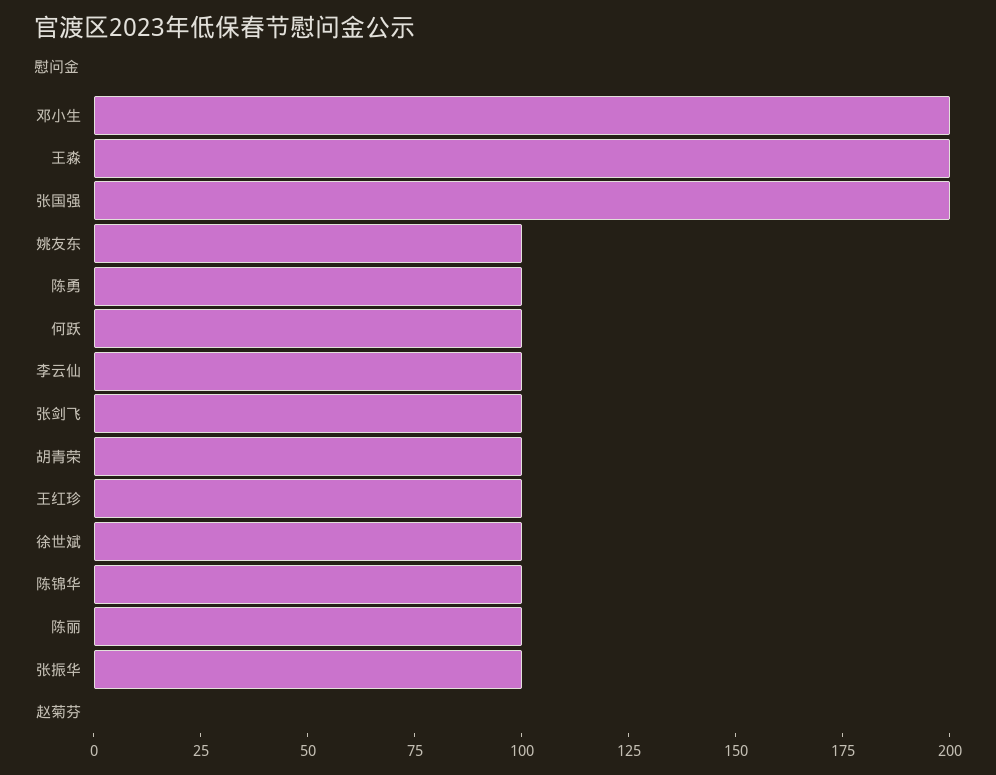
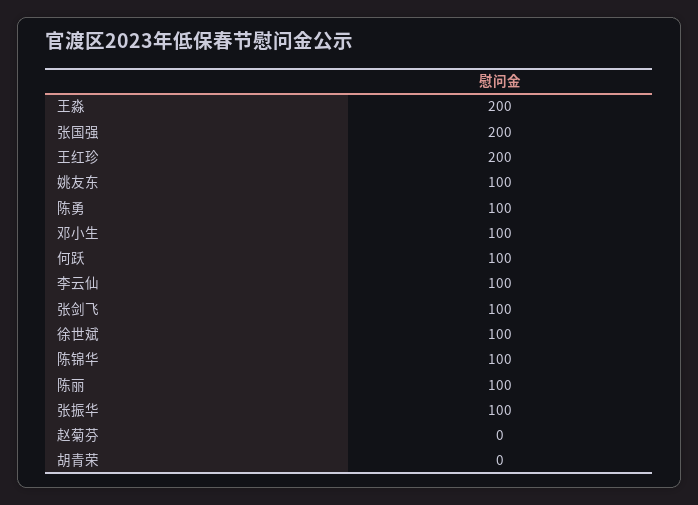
  {
-   "邓小生": 200,
+   "邓小生": 100,
    "王淼": 200,
    "张国强": 200,
    "姚友东": 100,
    "陈勇": 100,
    "何跃": 100,
    "李云仙": 100,
    "张剑飞": 100,
-   "胡青荣": 100,
+   "胡青荣": 0,
-   "王红珍": 100,
+   "王红珍": 200,
    "徐世斌": 100,
    "陈锦华": 100,
    "陈丽": 100,
    "张振华": 100,
    "赵菊芬": 0
  }

